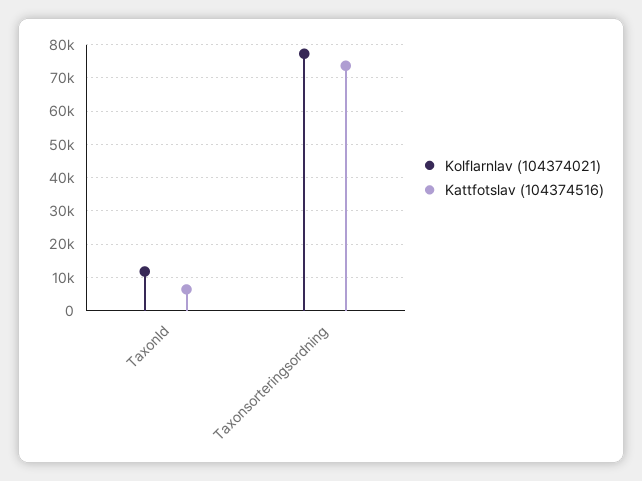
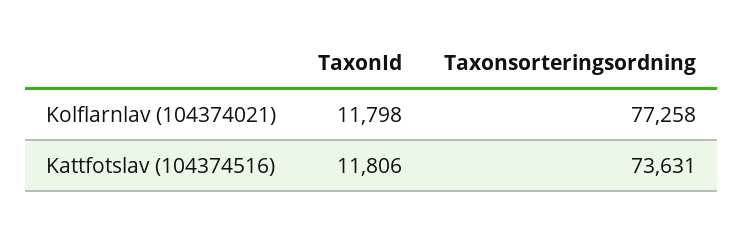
  {
    "Kolflarnlav (104374021)": {
      "TaxonId": 11798,
      "Taxonsorteringsordning": 77258
    },
    "Kattfotslav (104374516)": {
-     "TaxonId": 6000,
+     "TaxonId": 11806,
      "Taxonsorteringsordning": 73631
    }
  }

